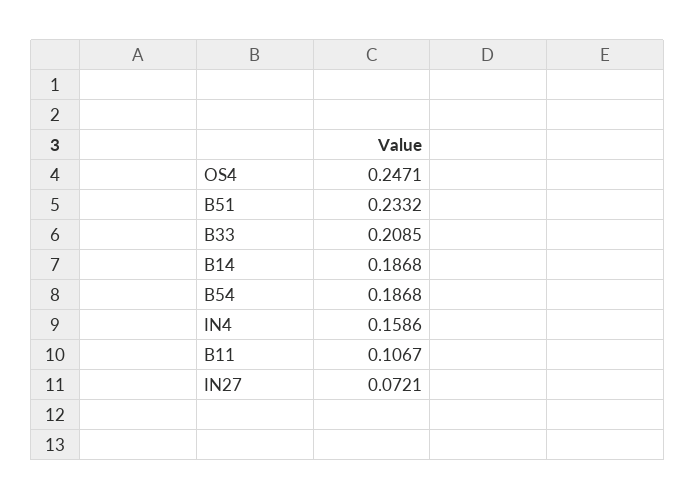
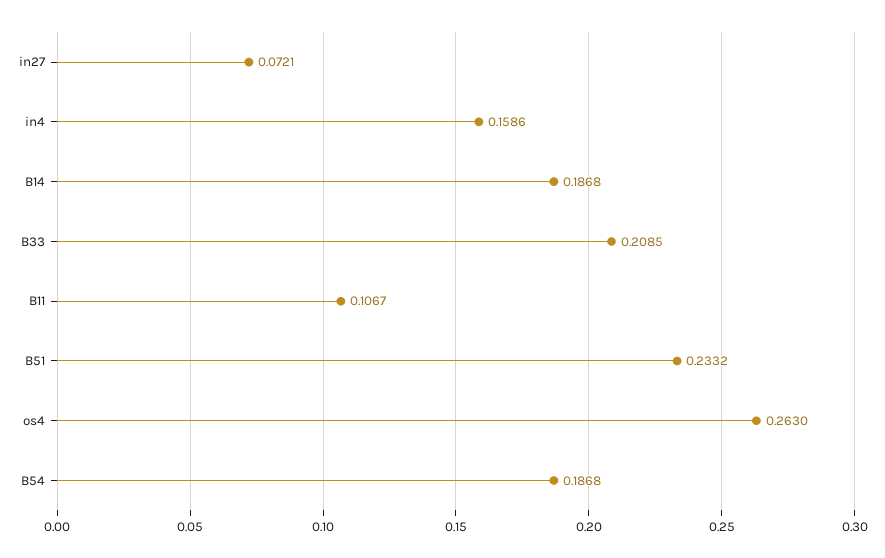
  {
-   "OS4": 0.2471,
+   "OS4": 0.263,
    "B51": 0.2332,
    "B33": 0.2085,
    "B14": 0.1868,
    "B54": 0.1868,
    "IN4": 0.1586,
    "B11": 0.1067,
    "IN27": 0.0721
  }

